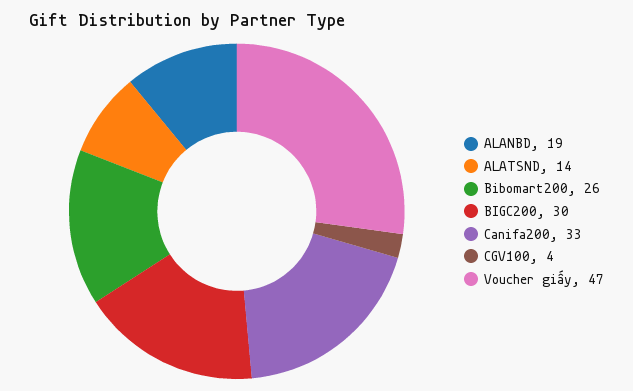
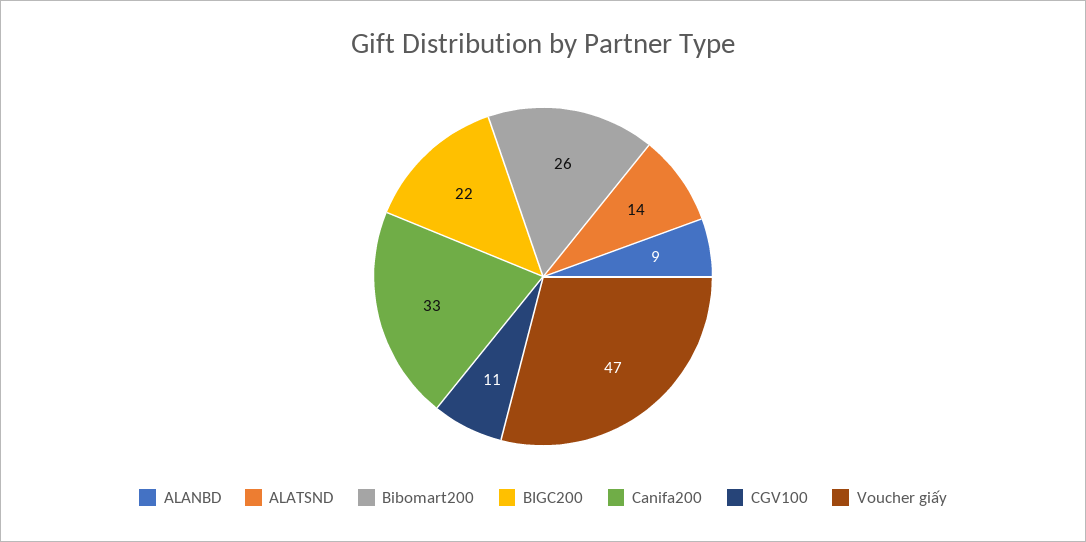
  {
-   "ALANBD": 19,
+   "ALANBD": 9,
    "ALATSND": 14,
    "Bibomart200": 26,
-   "BIGC200": 30,
+   "BIGC200": 22,
    "Canifa200": 33,
-   "CGV100": 4,
+   "CGV100": 11,
    "Voucher giấy": 47
  }

